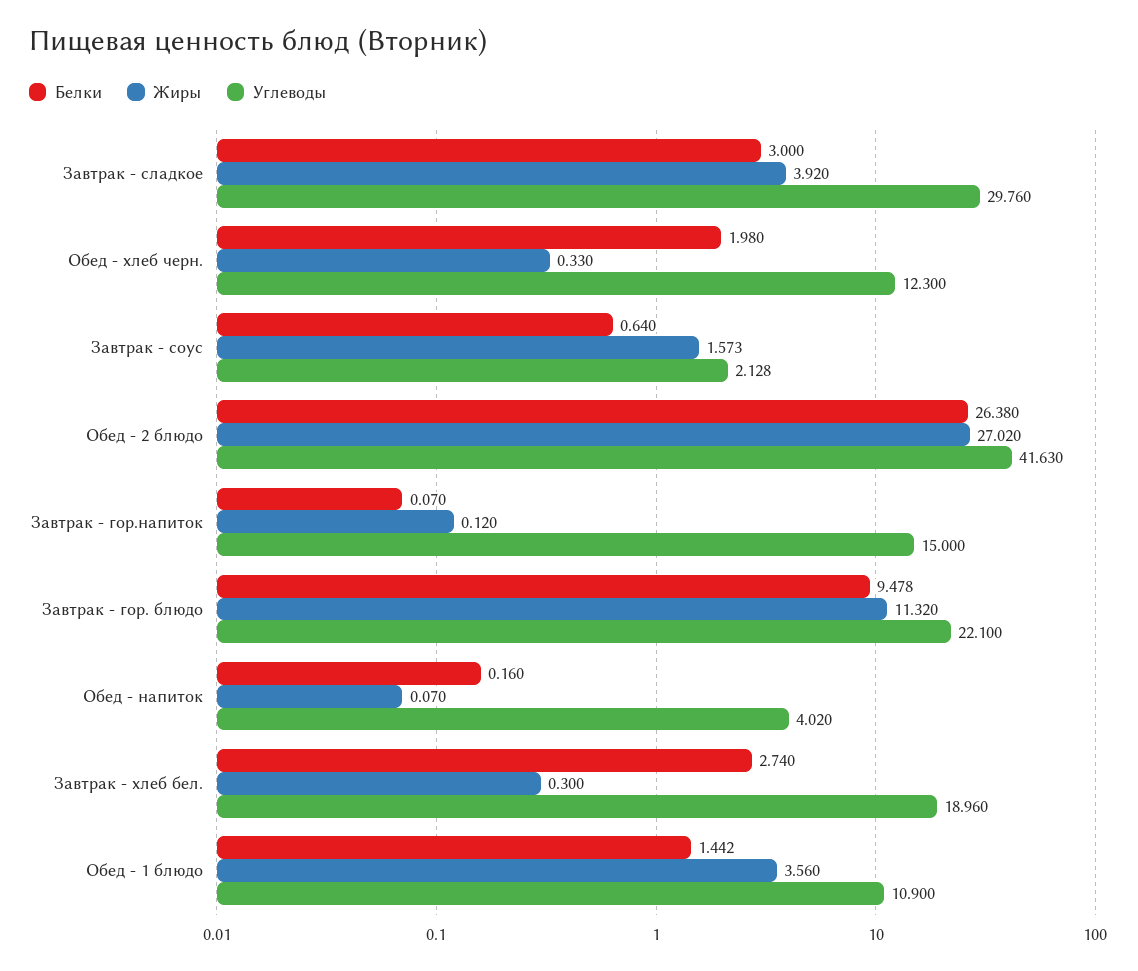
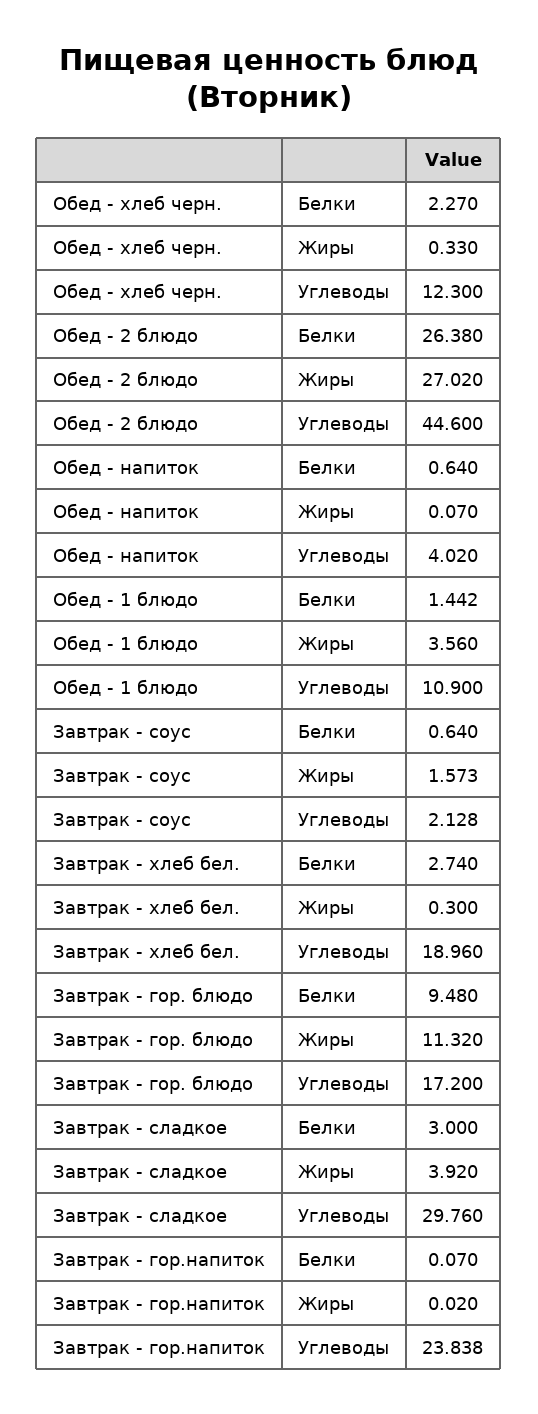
  {
    "Белки": {
      "Завтрак - сладкое": 3,
-     "Обед - хлеб черн.": 1.98,
+     "Обед - хлеб черн.": 2.27,
      "Завтрак - соус": 0.64,
      "Обед - 2 блюдо": 26.38,
      "Завтрак - гор.напиток": 0.07,
-     "Завтрак - гор. блюдо": 9.478,
+     "Завтрак - гор. блюдо": 9.48,
-     "Обед - напиток": 0.16,
+     "Обед - напиток": 0.64,
      "Завтрак - хлеб бел.": 2.74,
      "Обед - 1 блюдо": 1.442
    },
    "Жиры": {
      "Завтрак - сладкое": 3.92,
      "Обед - хлеб черн.": 0.33,
      "Завтрак - соус": 1.573,
      "Обед - 2 блюдо": 27.02,
-     "Завтрак - гор.напиток": 0.12,
+     "Завтрак - гор.напиток": 0.02,
      "Завтрак - гор. блюдо": 11.32,
      "Обед - напиток": 0.07,
      "Завтрак - хлеб бел.": 0.3,
      "Обед - 1 блюдо": 3.56
    },
    "Углеводы": {
      "Завтрак - сладкое": 29.76,
      "Обед - хлеб черн.": 12.3,
      "Завтрак - соус": 2.128,
-     "Обед - 2 блюдо": 41.63,
+     "Обед - 2 блюдо": 44.6,
-     "Завтрак - гор.напиток": 15,
+     "Завтрак - гор.напиток": 23.838,
-     "Завтрак - гор. блюдо": 22.1,
+     "Завтрак - гор. блюдо": 17.2,
      "Обед - напиток": 4.02,
      "Завтрак - хлеб бел.": 18.96,
      "Обед - 1 блюдо": 10.9
    }
  }

